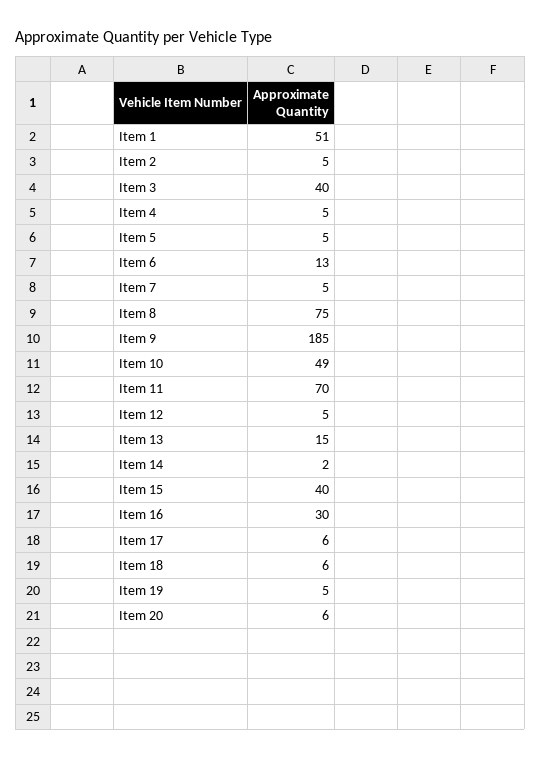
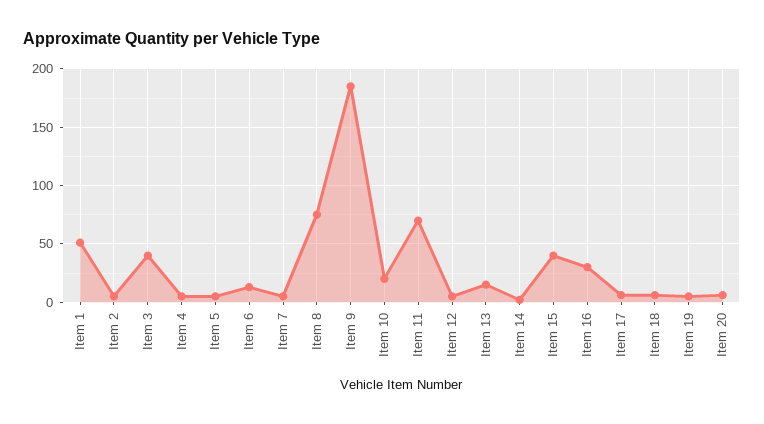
  {
    "Item 1": 51,
    "Item 2": 5,
    "Item 3": 40,
    "Item 4": 5,
    "Item 5": 5,
    "Item 6": 13,
    "Item 7": 5,
    "Item 8": 75,
    "Item 9": 185,
-   "Item 10": 49,
+   "Item 10": 20,
    "Item 11": 70,
    "Item 12": 5,
    "Item 13": 15,
    "Item 14": 2,
    "Item 15": 40,
    "Item 16": 30,
    "Item 17": 6,
    "Item 18": 6,
    "Item 19": 5,
    "Item 20": 6
  }

